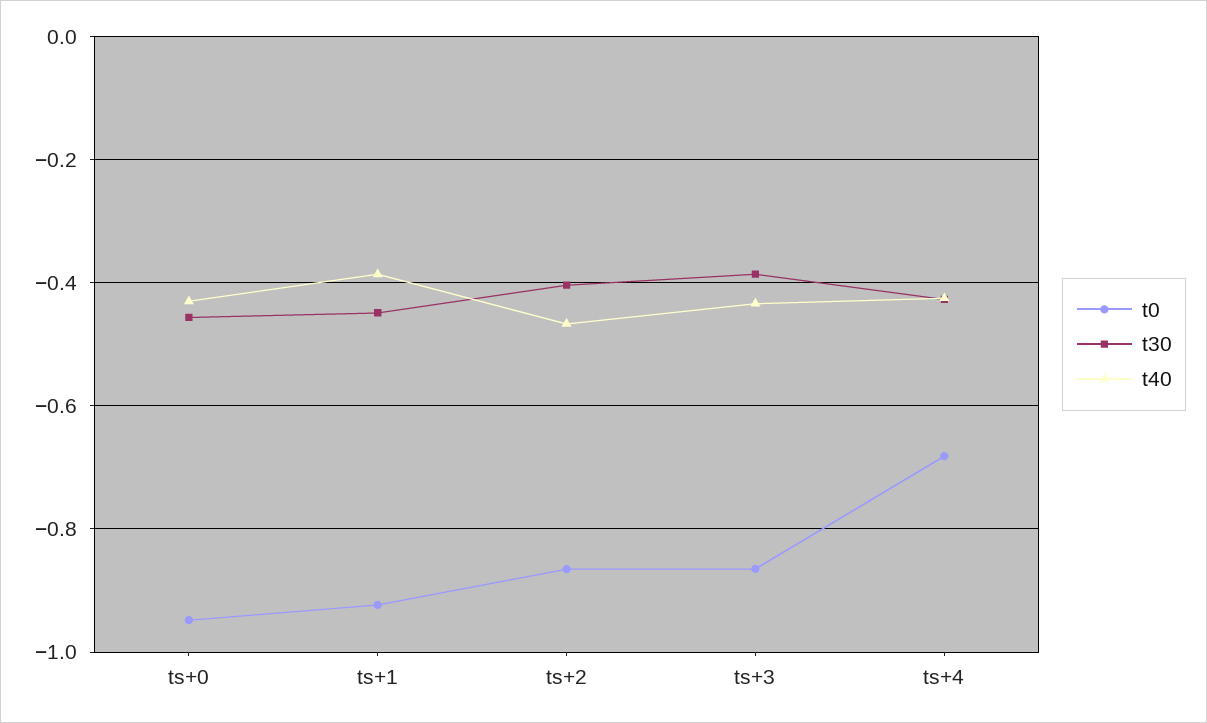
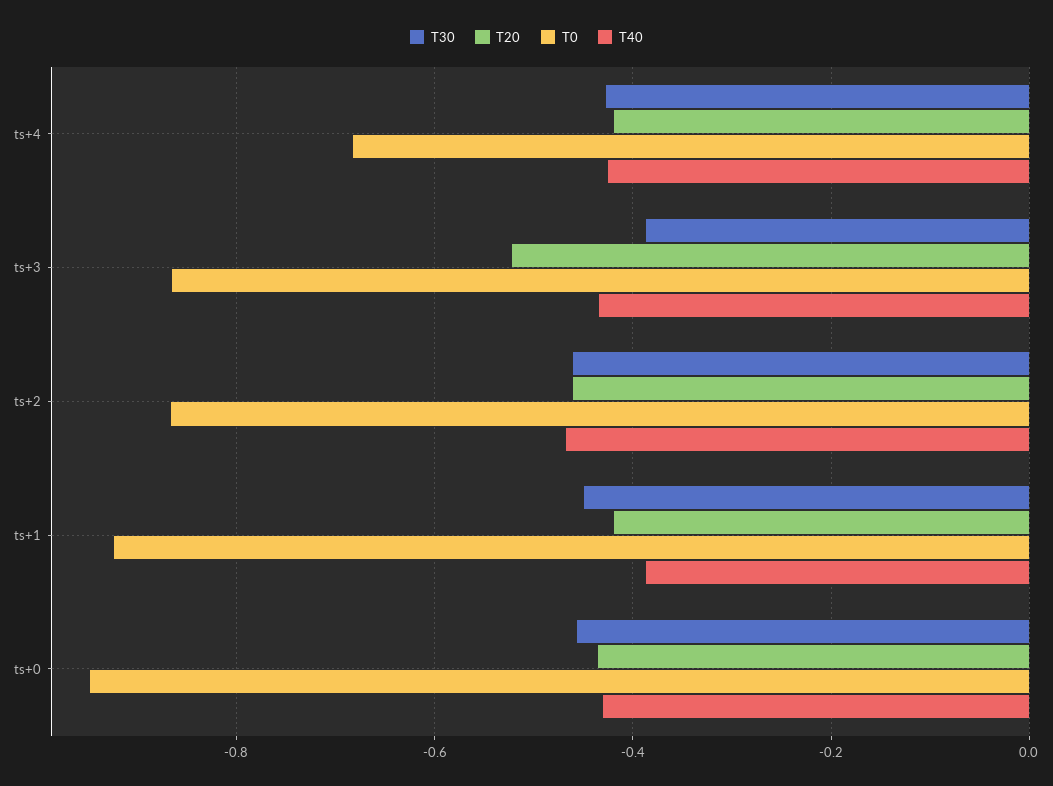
  {
    "t0": {
      "ts+0": -0.94,
      "ts+1": -0.92,
      "ts+2": -0.86,
      "ts+3": -0.86,
      "ts+4": -0.68
    },
    "t30": {
      "ts+0": -0.46,
      "ts+1": -0.44,
-     "ts+2": -0.4,
+     "ts+2": -0.46,
      "ts+3": -0.38,
      "ts+4": -0.42
    },
    "t40": {
      "ts+0": -0.44,
      "ts+1": -0.38,
      "ts+2": -0.46,
      "ts+3": -0.44,
      "ts+4": -0.42
-   }
+   },
+   "T20": {
+     "ts+4": -0.42,
+     "ts+3": -0.52,
+     "ts+2": -0.46,
+     "ts+1": -0.42,
+     "ts+0": -0.44
+   }
  }

